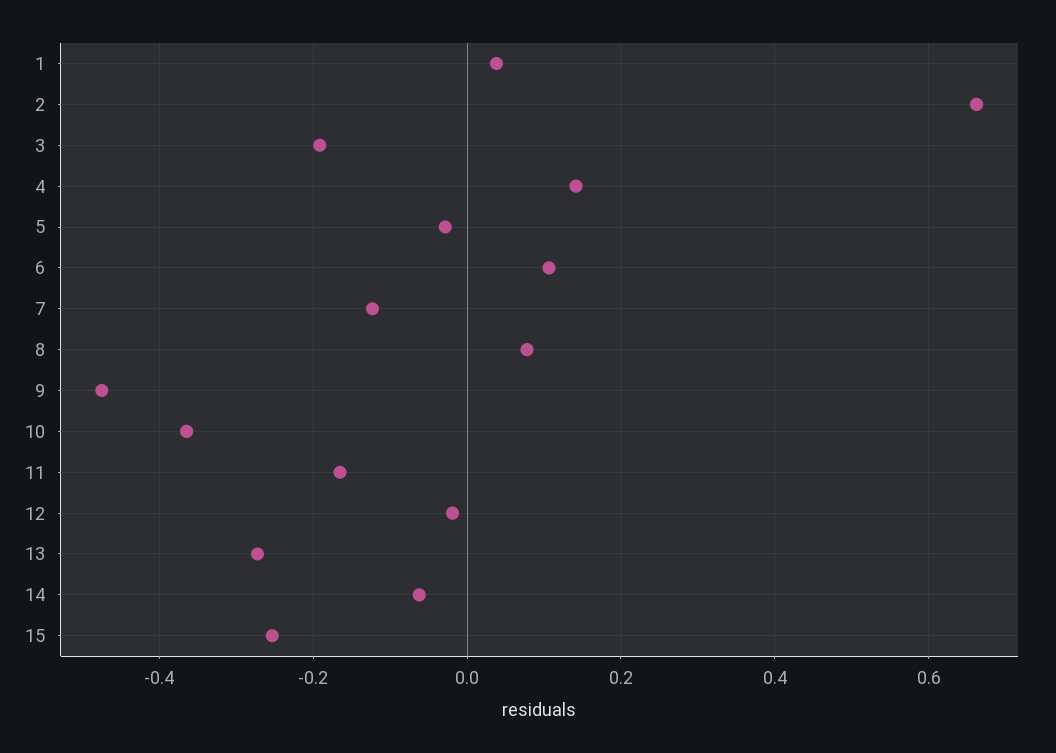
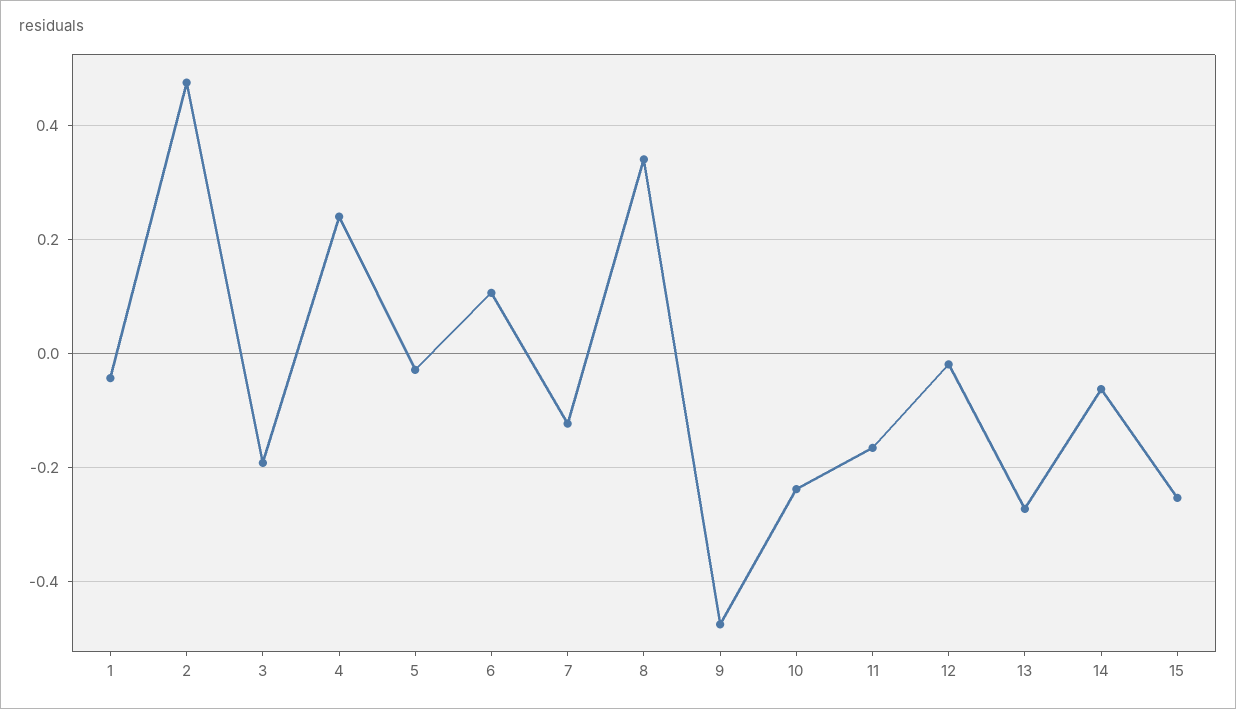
  {
-   "1": 0.04,
+   "1": -0.04,
-   "2": 0.66,
+   "2": 0.48,
    "3": -0.2,
-   "4": 0.14,
+   "4": 0.24,
    "5": -0.02,
    "6": 0.1,
    "7": -0.12,
-   "8": 0.08,
+   "8": 0.34,
    "9": -0.48,
-   "10": -0.36,
+   "10": -0.24,
    "11": -0.16,
    "12": -0.02,
    "13": -0.28,
    "14": -0.06,
    "15": -0.26
  }

